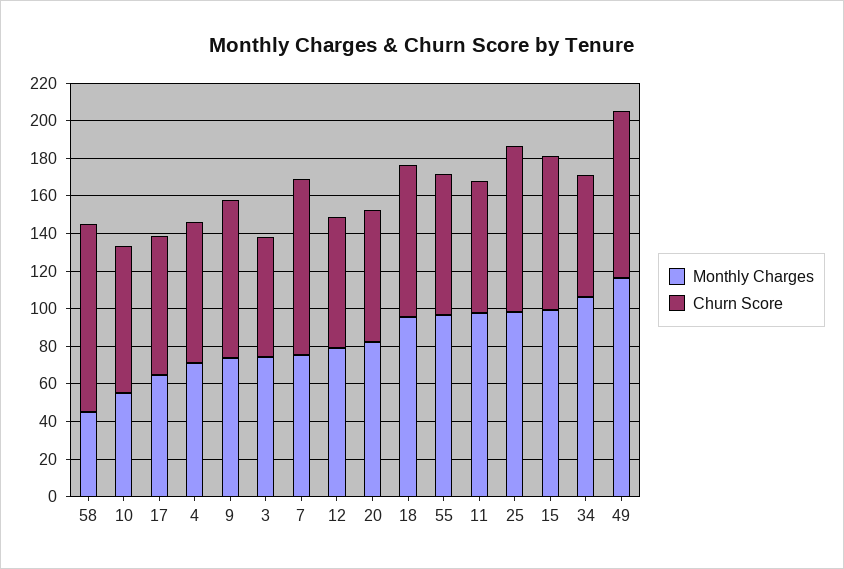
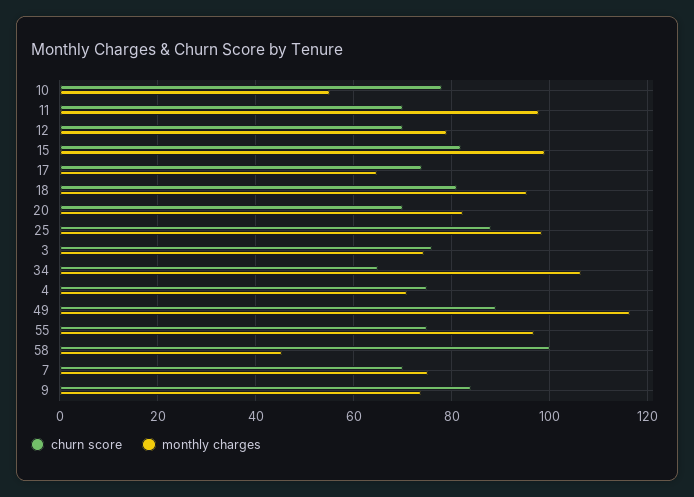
  {
    "Monthly Charges": {
      "58": 46,
      "10": 56,
      "17": 64,
      "4": 70,
      "9": 74,
      "3": 74,
      "7": 76,
      "12": 78,
      "20": 82,
      "18": 96,
      "55": 96,
      "11": 98,
      "25": 98,
      "15": 100,
      "34": 106,
      "49": 116
    },
    "Churn Score": {
      "58": 100,
      "10": 78,
      "17": 74,
      "4": 76,
      "9": 84,
-     "3": 65,
+     "3": 76,
-     "7": 95,
+     "7": 70,
      "12": 70,
      "20": 70,
      "18": 82,
      "55": 76,
      "11": 70,
      "25": 88,
      "15": 82,
      "34": 66,
      "49": 90
    }
  }

